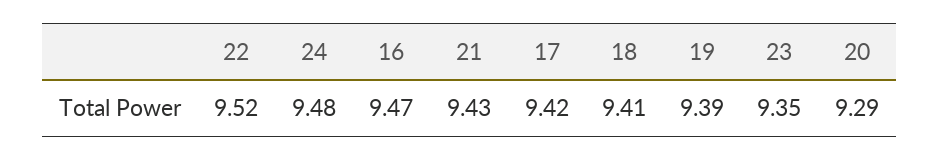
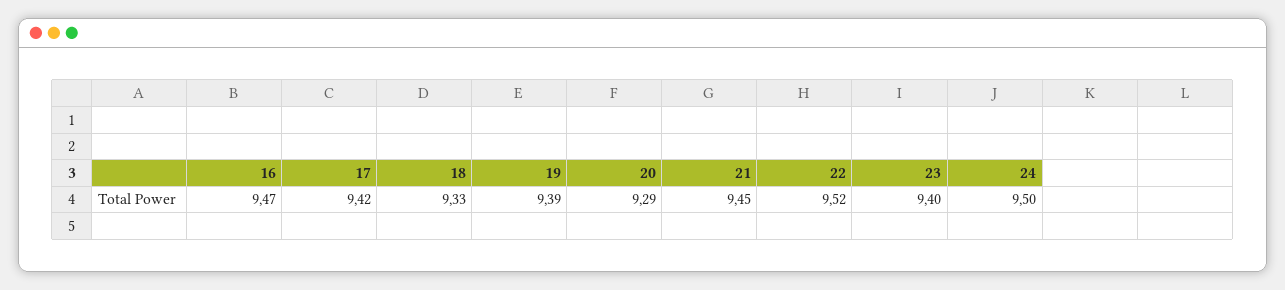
  {
    "22": 9.52,
-   "24": 9.48,
+   "24": 9.5,
    "16": 9.47,
-   "21": 9.43,
+   "21": 9.45,
    "17": 9.42,
-   "18": 9.41,
+   "18": 9.33,
    "19": 9.39,
-   "23": 9.35,
+   "23": 9.4,
    "20": 9.29
  }

